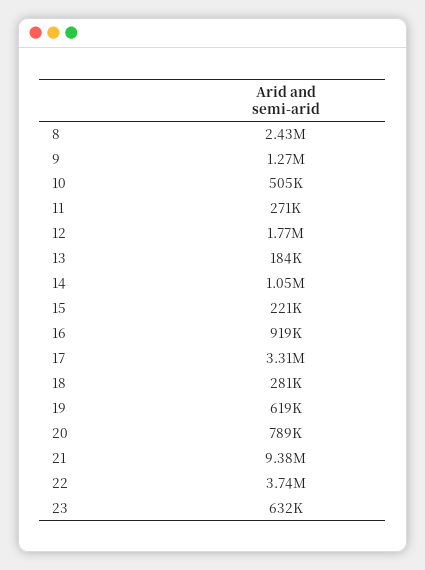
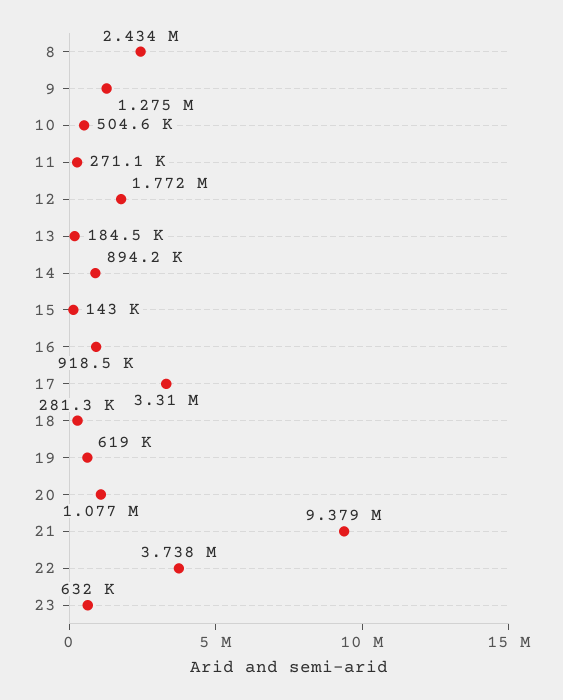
  {
    "8": 2434000,
    "9": 1275000,
    "10": 504600,
    "11": 271100,
    "12": 1772000,
    "13": 184500,
-   "14": 1050000,
+   "14": 894200,
-   "15": 221000,
+   "15": 143000,
    "16": 918500,
    "17": 3310000,
    "18": 281300,
    "19": 619000,
-   "20": 789000,
+   "20": 1077000,
    "21": 9379000,
    "22": 3738000,
    "23": 632000
  }

